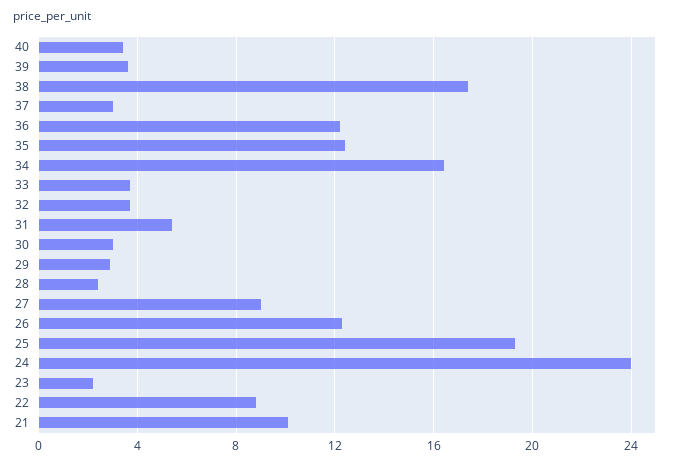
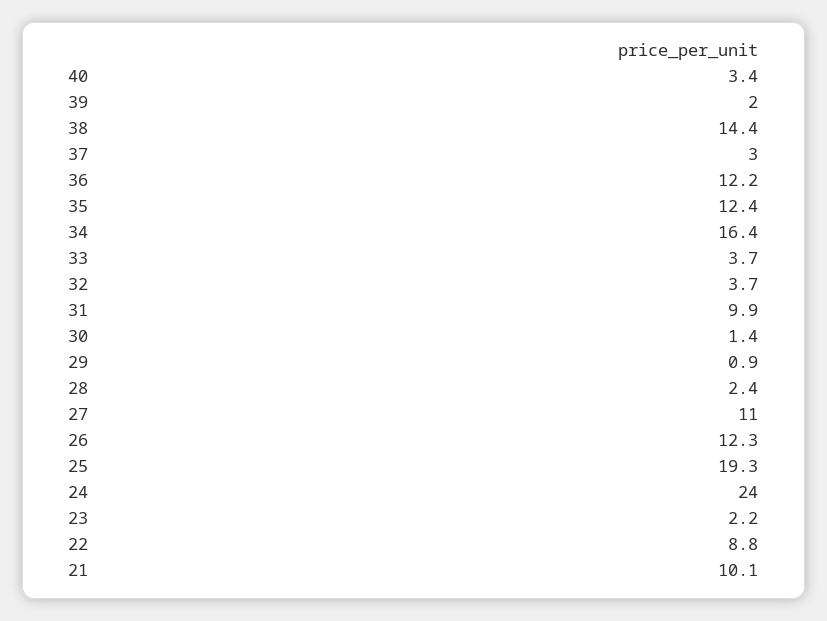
  {
    "40": 3.4,
-   "39": 3.5,
+   "39": 2,
-   "38": 17.5,
+   "38": 14.4,
    "37": 3,
    "36": 12.2,
    "35": 12.4,
    "34": 16.4,
    "33": 3.7,
    "32": 3.7,
-   "31": 5.5,
+   "31": 9.9,
-   "30": 3,
+   "30": 1.4,
-   "29": 3,
+   "29": 0.9,
    "28": 2.4,
-   "27": 9,
+   "27": 11,
    "26": 12.3,
    "25": 19.3,
    "24": 24,
    "23": 2.2,
    "22": 8.8,
    "21": 10.1
  }

